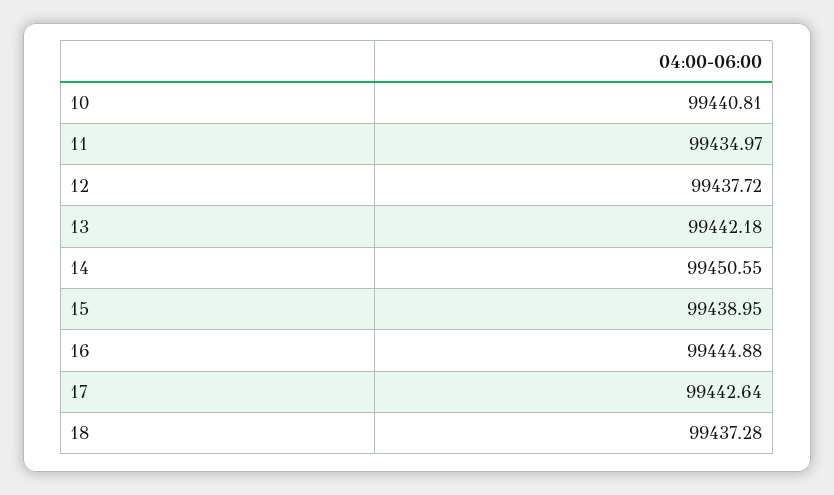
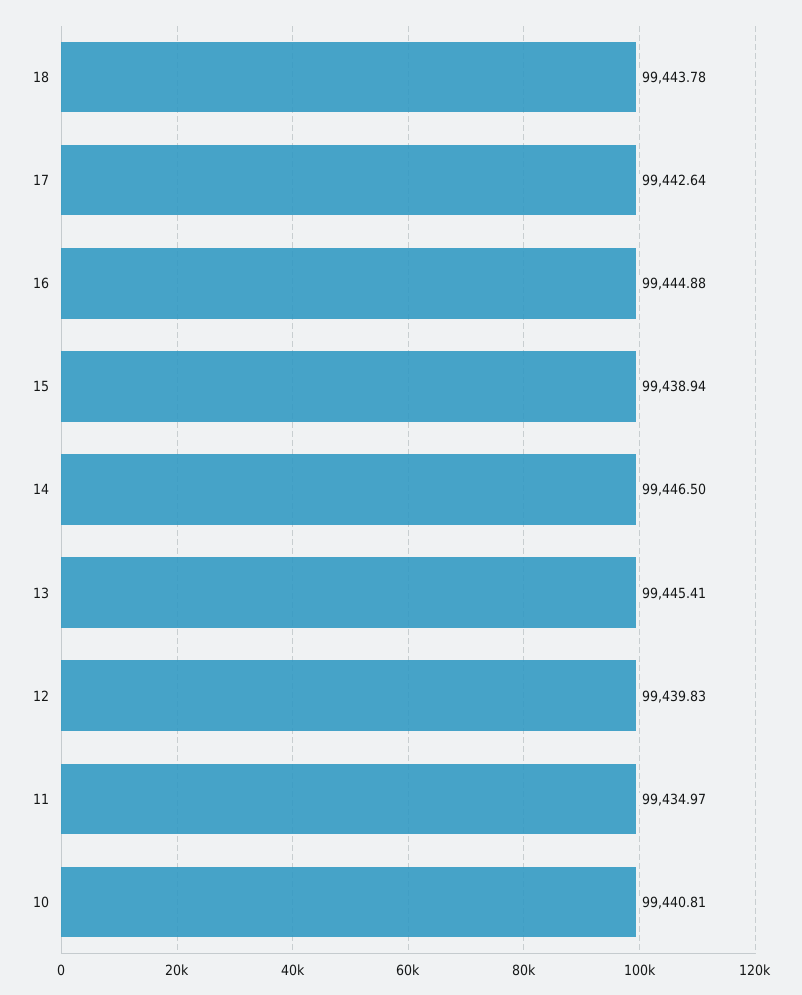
  {
    "10": 99440.81,
    "11": 99434.97,
-   "12": 99437.72,
+   "12": 99439.83,
-   "13": 99442.18,
+   "13": 99445.41,
-   "14": 99450.55,
+   "14": 99446.5,
-   "15": 99438.95,
+   "15": 99438.94,
    "16": 99444.88,
    "17": 99442.64,
-   "18": 99437.28
+   "18": 99443.78
  }

